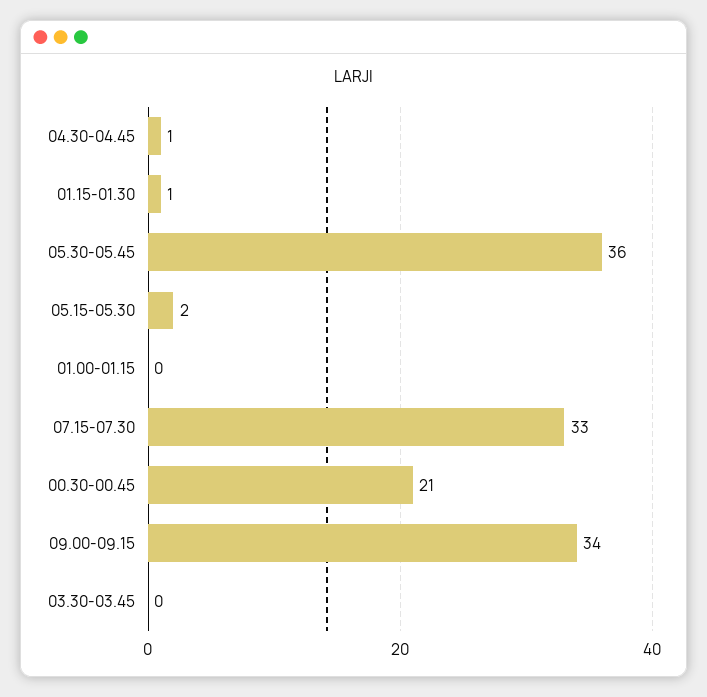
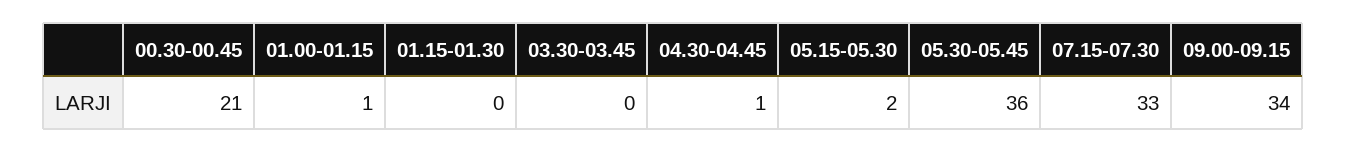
  {
    "04.30-04.45": 1,
-   "01.15-01.30": 1,
+   "01.15-01.30": 0,
    "05.30-05.45": 36,
    "05.15-05.30": 2,
-   "01.00-01.15": 0,
+   "01.00-01.15": 1,
    "07.15-07.30": 33,
    "00.30-00.45": 21,
    "09.00-09.15": 34,
    "03.30-03.45": 0
  }

